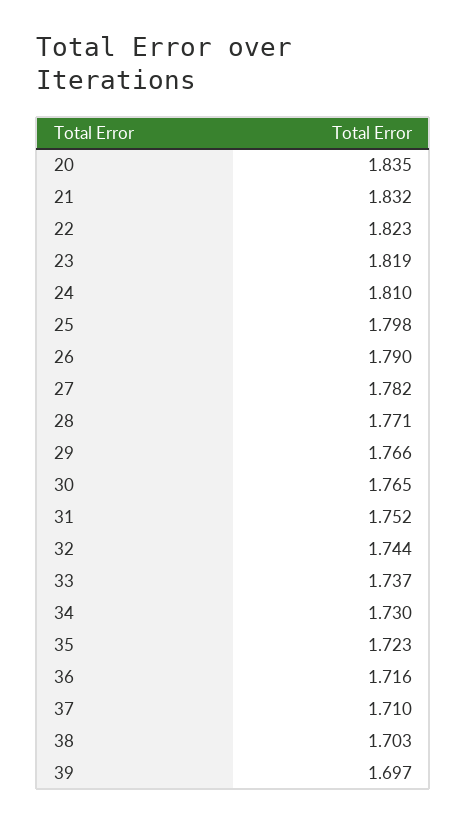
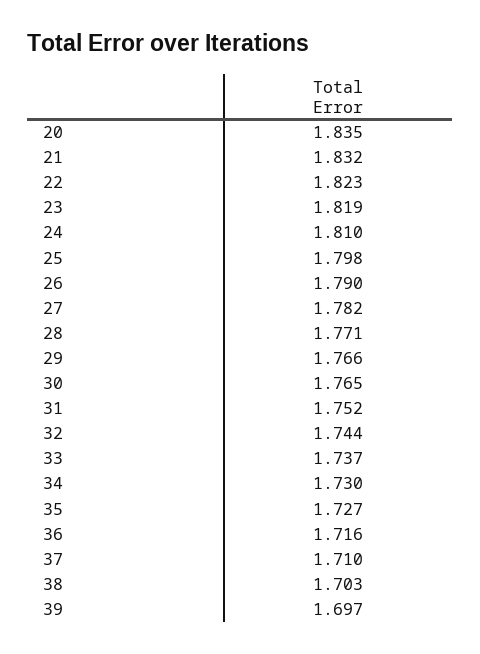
  {
    "20": 1.835,
    "21": 1.832,
    "22": 1.823,
    "23": 1.819,
    "24": 1.81,
    "25": 1.798,
    "26": 1.79,
    "27": 1.782,
    "28": 1.771,
    "29": 1.766,
    "30": 1.765,
    "31": 1.752,
    "32": 1.744,
    "33": 1.737,
    "34": 1.73,
-   "35": 1.723,
+   "35": 1.727,
    "36": 1.716,
    "37": 1.71,
    "38": 1.703,
    "39": 1.697
  }

